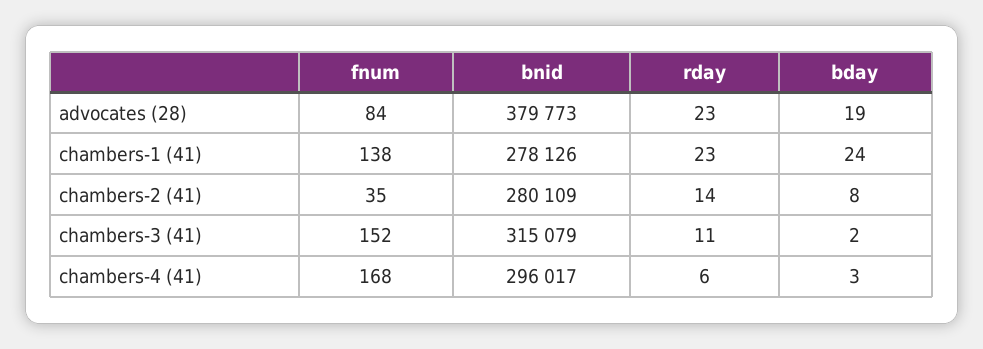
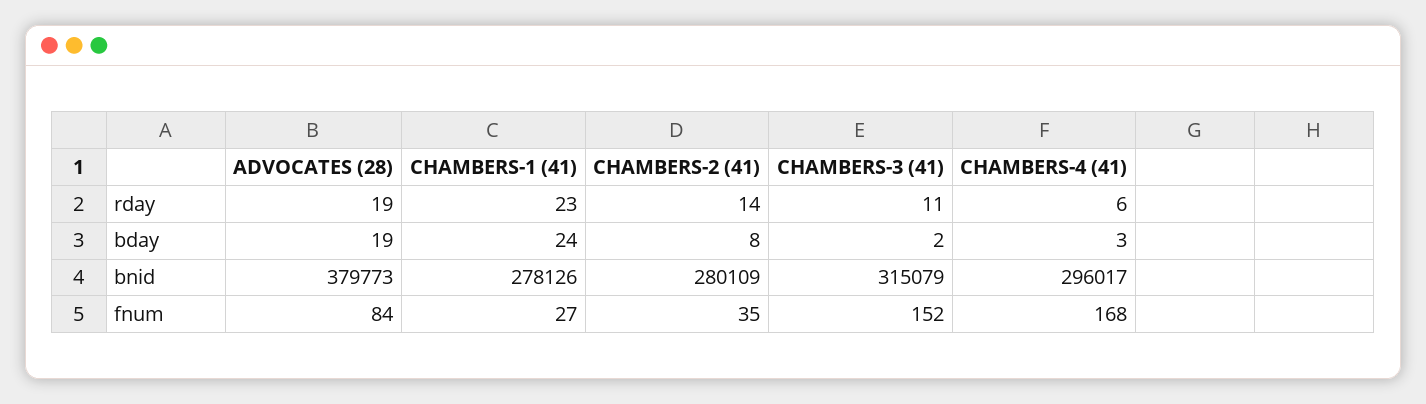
  {
    "fnum": {
      "advocates (28)": 84,
-     "chambers-1 (41)": 138,
+     "chambers-1 (41)": 27,
      "chambers-2 (41)": 35,
      "chambers-3 (41)": 152,
      "chambers-4 (41)": 168
    },
    "bnid": {
      "advocates (28)": 379773,
      "chambers-1 (41)": 278126,
      "chambers-2 (41)": 280109,
      "chambers-3 (41)": 315079,
      "chambers-4 (41)": 296017
    },
    "rday": {
-     "advocates (28)": 23,
+     "advocates (28)": 19,
      "chambers-1 (41)": 23,
      "chambers-2 (41)": 14,
      "chambers-3 (41)": 11,
      "chambers-4 (41)": 6
    },
    "bday": {
      "advocates (28)": 19,
      "chambers-1 (41)": 24,
      "chambers-2 (41)": 8,
      "chambers-3 (41)": 2,
      "chambers-4 (41)": 3
    }
  }

